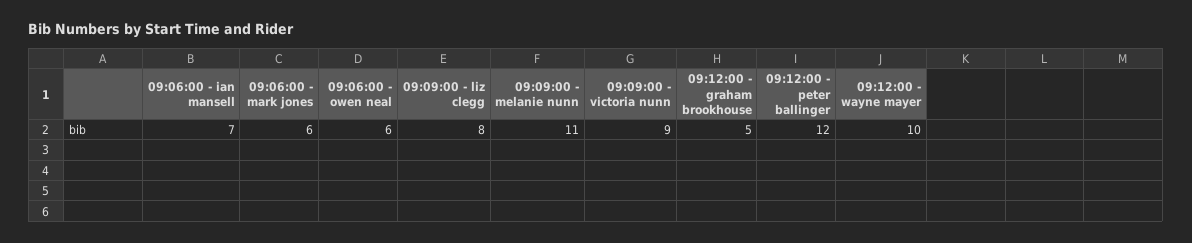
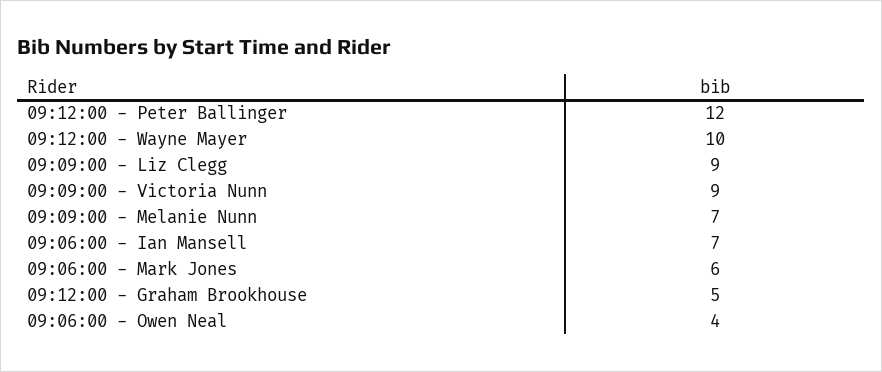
  {
    "09:06:00 - ian mansell": 7,
    "09:06:00 - mark jones": 6,
-   "09:06:00 - owen neal": 6,
+   "09:06:00 - owen neal": 4,
-   "09:09:00 - liz clegg": 8,
+   "09:09:00 - liz clegg": 9,
-   "09:09:00 - melanie nunn": 11,
+   "09:09:00 - melanie nunn": 7,
    "09:09:00 - victoria nunn": 9,
    "09:12:00 - graham brookhouse": 5,
    "09:12:00 - peter ballinger": 12,
    "09:12:00 - wayne mayer": 10
  }

